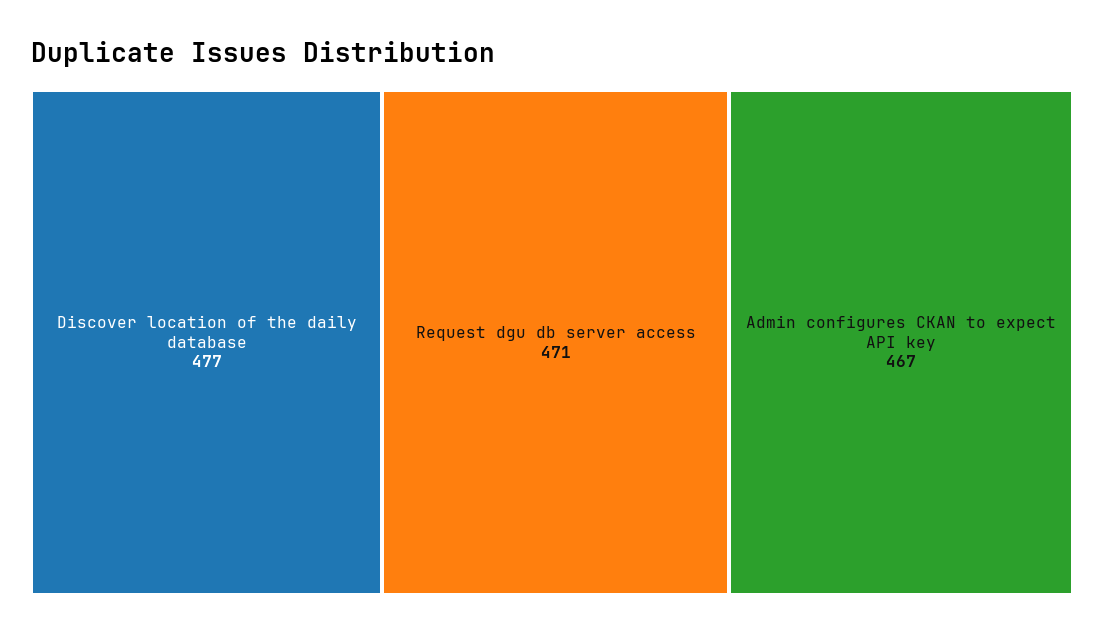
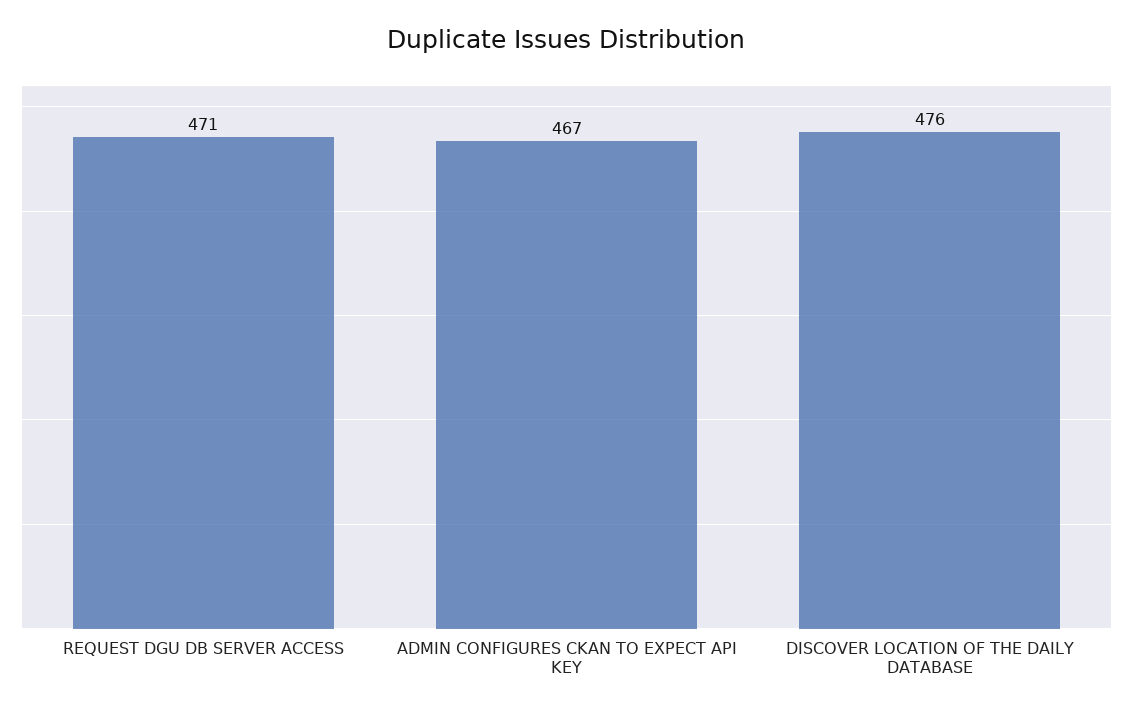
  {
-   "Discover location of the daily database": 477,
+   "Discover location of the daily database": 476,
    "Request dgu db server access": 471,
    "Admin configures CKAN to expect API key": 467
  }

